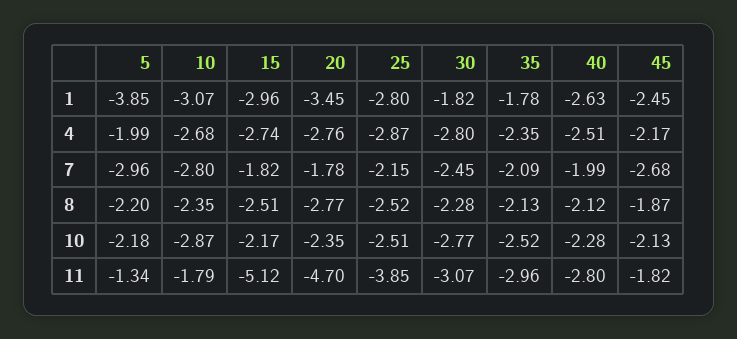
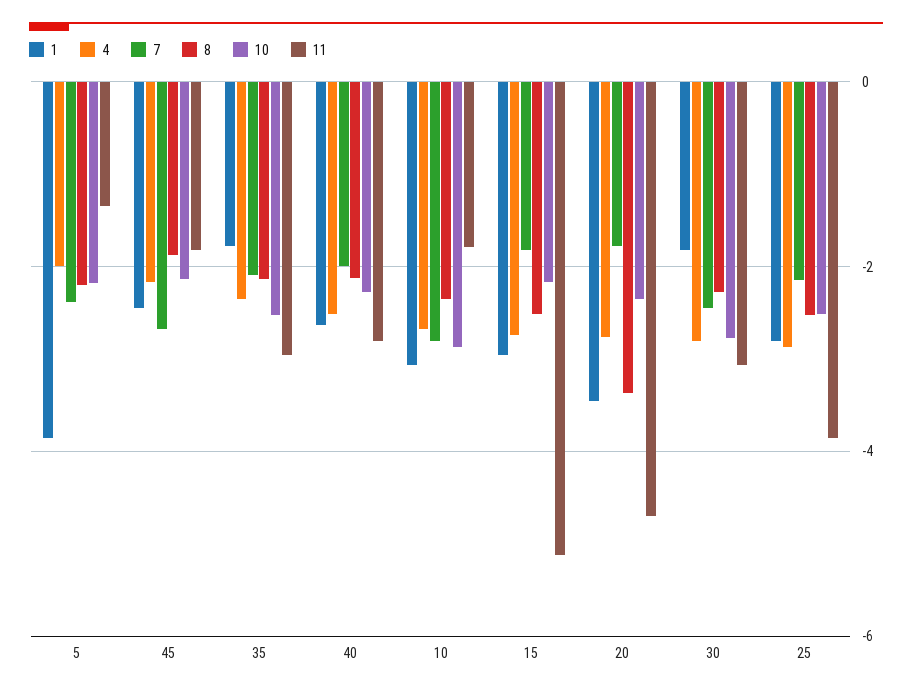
  {
    "1": {
      "5": -3.85,
      "10": -3.07,
      "15": -2.96,
      "20": -3.45,
      "25": -2.8,
      "30": -1.82,
      "35": -1.78,
      "40": -2.63,
      "45": -2.45
    },
    "4": {
      "5": -1.99,
      "10": -2.68,
      "15": -2.74,
      "20": -2.76,
      "25": -2.87,
      "30": -2.8,
      "35": -2.35,
      "40": -2.51,
      "45": -2.17
    },
    "7": {
-     "5": -2.96,
+     "5": -2.4,
      "10": -2.8,
      "15": -1.82,
      "20": -1.78,
      "25": -2.15,
      "30": -2.45,
      "35": -2.09,
      "40": -1.99,
      "45": -2.68
    },
    "8": {
      "5": -2.2,
      "10": -2.35,
      "15": -2.51,
-     "20": -2.77,
+     "20": -3.4,
      "25": -2.52,
      "30": -2.28,
      "35": -2.13,
      "40": -2.12,
      "45": -1.87
    },
    "10": {
      "5": -2.18,
      "10": -2.87,
      "15": -2.17,
      "20": -2.35,
      "25": -2.51,
      "30": -2.77,
      "35": -2.52,
      "40": -2.28,
      "45": -2.13
    },
    "11": {
      "5": -1.34,
      "10": -1.79,
      "15": -5.12,
      "20": -4.7,
      "25": -3.85,
      "30": -3.07,
      "35": -2.96,
      "40": -2.8,
      "45": -1.82
    }
  }

